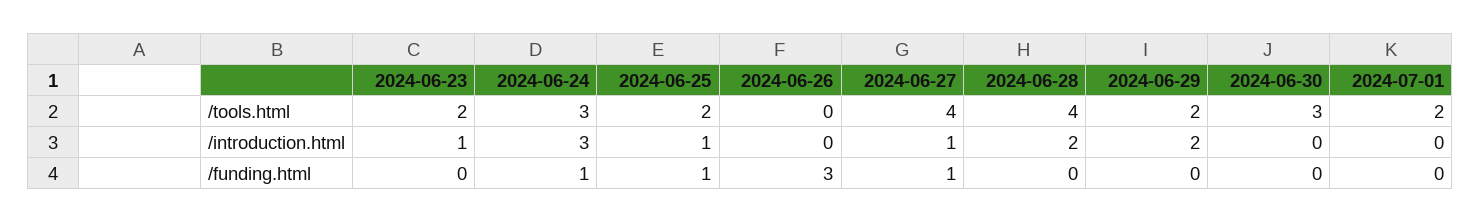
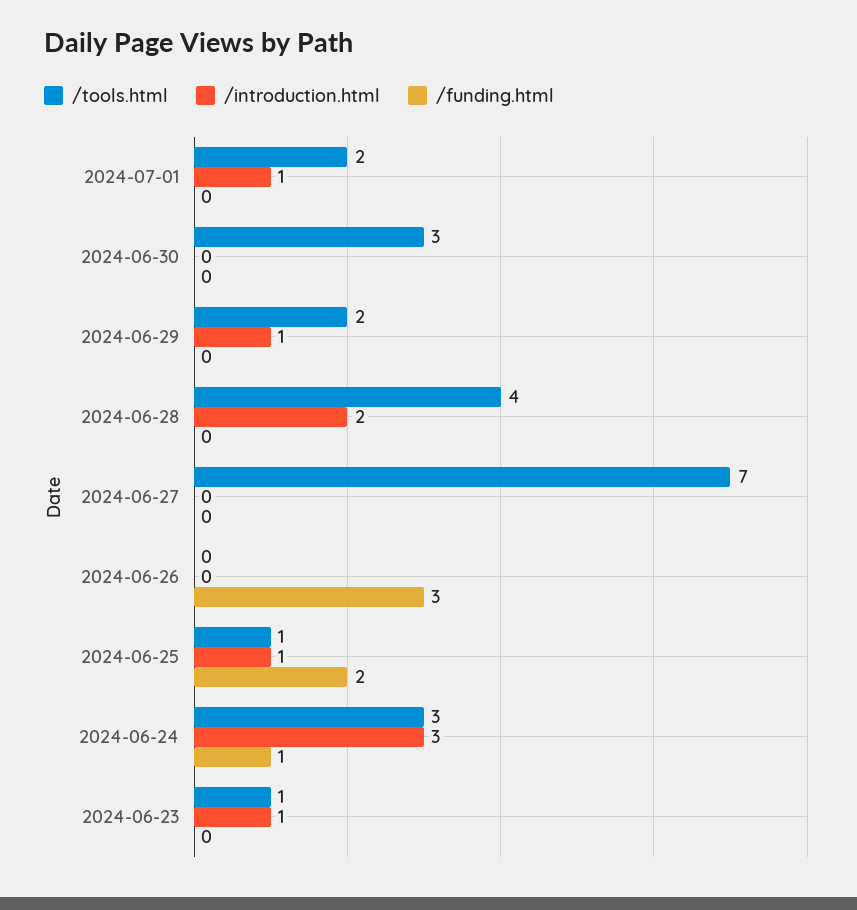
  {
    "/tools.html": {
-     "2024-06-23": 2,
+     "2024-06-23": 1,
      "2024-06-24": 3,
-     "2024-06-25": 2,
+     "2024-06-25": 1,
      "2024-06-26": 0,
-     "2024-06-27": 4,
+     "2024-06-27": 7,
      "2024-06-28": 4,
      "2024-06-29": 2,
      "2024-06-30": 3,
      "2024-07-01": 2
    },
    "/introduction.html": {
      "2024-06-23": 1,
      "2024-06-24": 3,
      "2024-06-25": 1,
      "2024-06-26": 0,
-     "2024-06-27": 1,
+     "2024-06-27": 0,
      "2024-06-28": 2,
-     "2024-06-29": 2,
+     "2024-06-29": 1,
      "2024-06-30": 0,
-     "2024-07-01": 0
+     "2024-07-01": 1
    },
    "/funding.html": {
      "2024-06-23": 0,
      "2024-06-24": 1,
-     "2024-06-25": 1,
+     "2024-06-25": 2,
      "2024-06-26": 3,
-     "2024-06-27": 1,
+     "2024-06-27": 0,
      "2024-06-28": 0,
      "2024-06-29": 0,
      "2024-06-30": 0,
      "2024-07-01": 0
    }
  }

